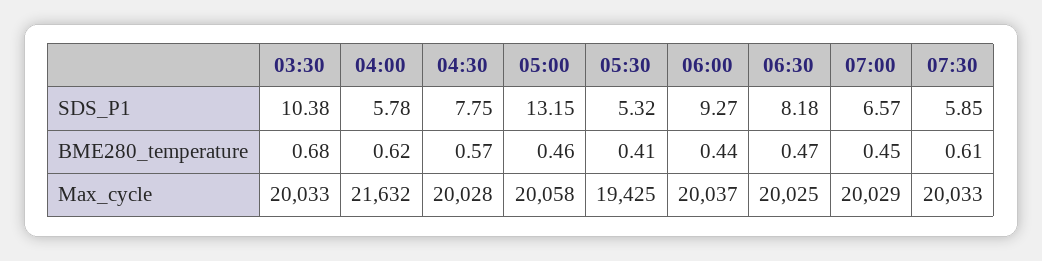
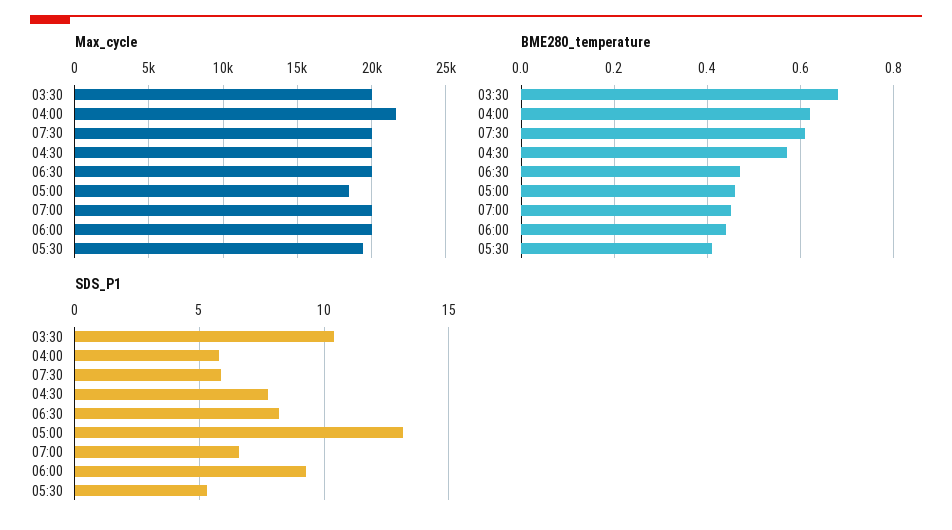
  {
    "SDS_P1": {
      "03:30": 10.38,
      "04:00": 5.78,
      "04:30": 7.75,
      "05:00": 13.15,
      "05:30": 5.32,
      "06:00": 9.27,
      "06:30": 8.18,
      "07:00": 6.57,
      "07:30": 5.85
    },
    "BME280_temperature": {
      "03:30": 0.68,
      "04:00": 0.62,
      "04:30": 0.57,
      "05:00": 0.46,
      "05:30": 0.41,
      "06:00": 0.44,
      "06:30": 0.47,
      "07:00": 0.45,
      "07:30": 0.61
    },
    "Max_cycle": {
      "03:30": 20033,
      "04:00": 21632,
      "04:30": 20028,
-     "05:00": 20058,
+     "05:00": 18500,
      "05:30": 19425,
      "06:00": 20037,
      "06:30": 20025,
      "07:00": 20029,
      "07:30": 20033
    }
  }

